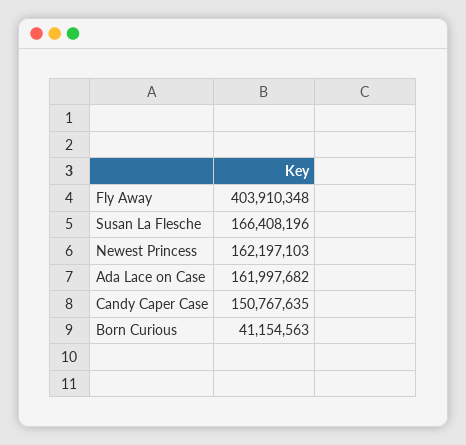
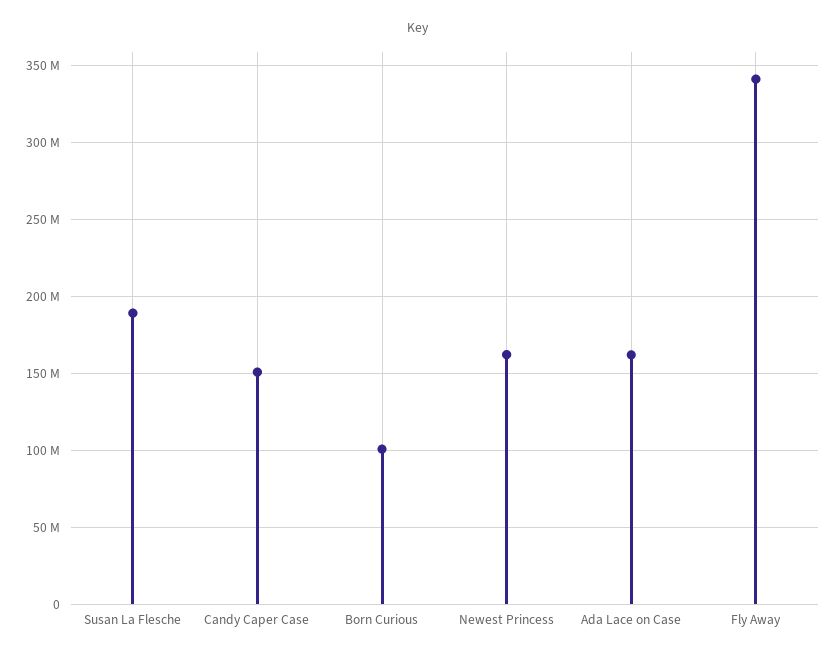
  {
-   "Fly Away": 403910348,
+   "Fly Away": 340000000,
-   "Susan La Flesche": 166408196,
+   "Susan La Flesche": 190000000,
    "Newest Princess": 162197103,
    "Ada Lace on Case": 161997682,
    "Candy Caper Case": 150767635,
-   "Born Curious": 41154563
+   "Born Curious": 100000000
  }

